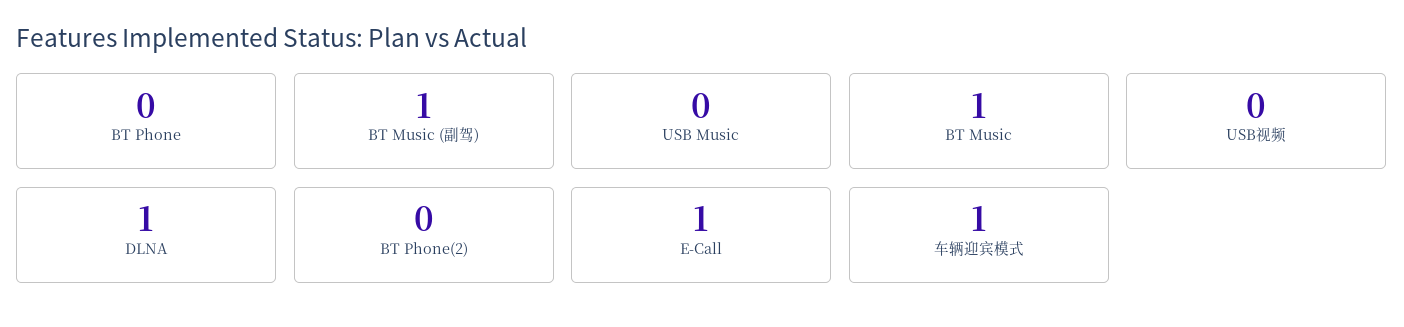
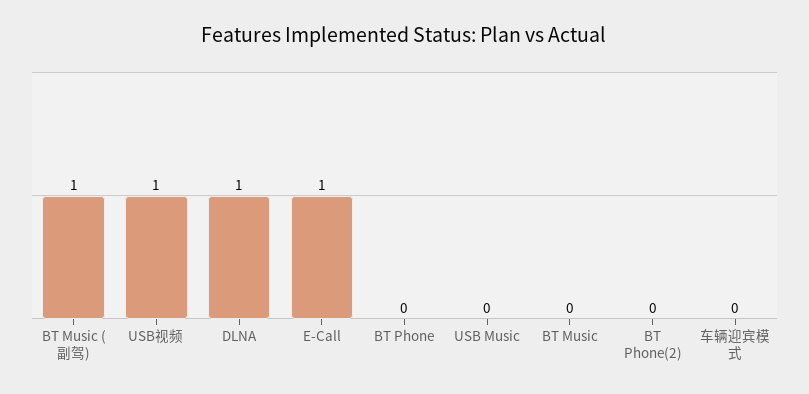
  {
    "BT Phone": 0,
    "BT Music (副驾)": 1,
    "USB Music": 0,
-   "BT Music": 1,
+   "BT Music": 0,
-   "USB视频": 0,
+   "USB视频": 1,
    "DLNA": 1,
    "BT Phone(2)": 0,
    "E-Call": 1,
-   "车辆迎宾模式": 1
+   "车辆迎宾模式": 0
  }

